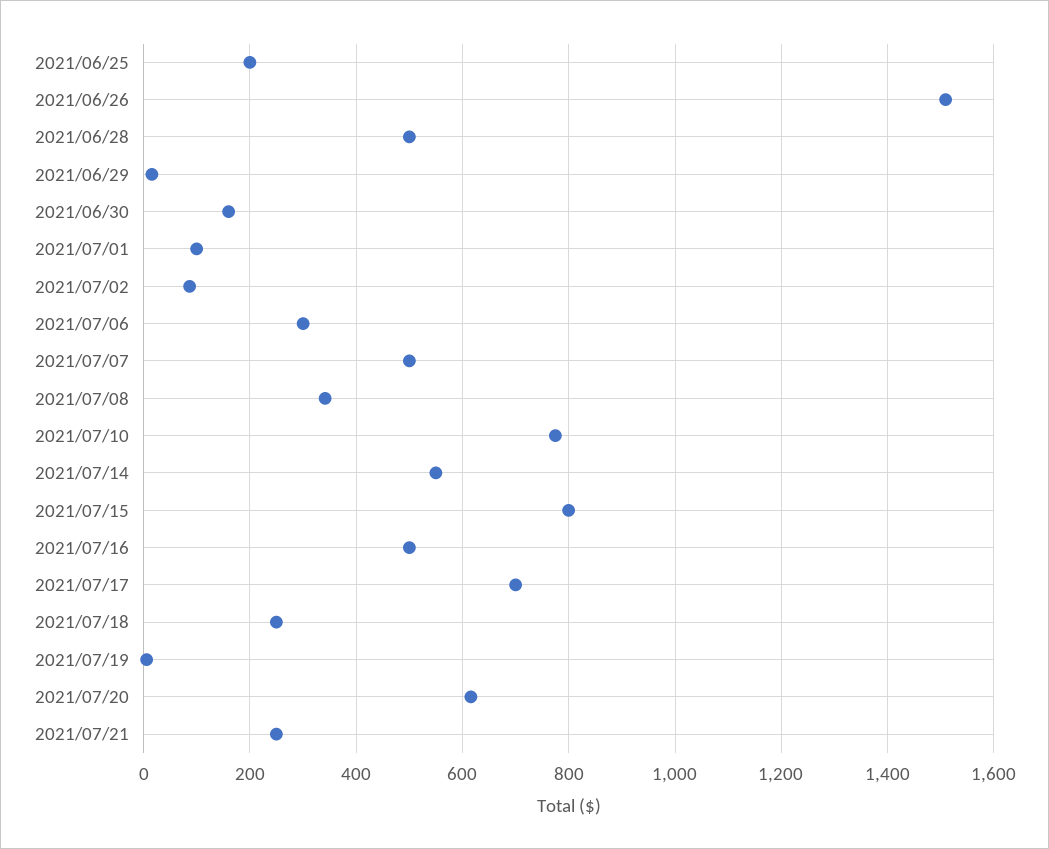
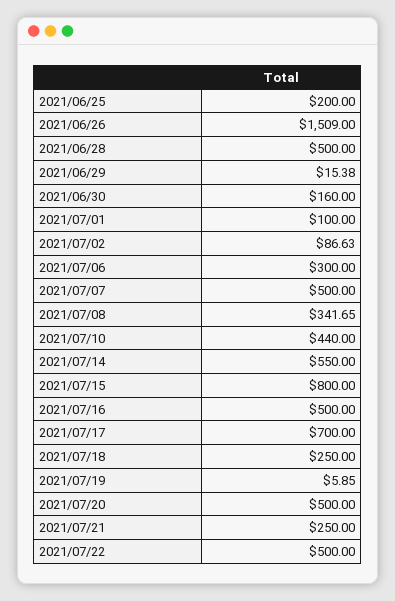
  {
    "2021/06/25": 200,
    "2021/06/26": 1509,
    "2021/06/28": 500,
    "2021/06/29": 15.38,
    "2021/06/30": 160,
    "2021/07/01": 100,
    "2021/07/02": 86.63,
    "2021/07/06": 300,
    "2021/07/07": 500,
    "2021/07/08": 341.65,
-   "2021/07/10": 780,
+   "2021/07/10": 440,
    "2021/07/14": 550,
    "2021/07/15": 800,
    "2021/07/16": 500,
    "2021/07/17": 700,
    "2021/07/18": 250,
    "2021/07/19": 5.85,
-   "2021/07/20": 620,
+   "2021/07/20": 500,
-   "2021/07/21": 250
+   "2021/07/21": 250,
+   "2021/07/22": 500
  }

